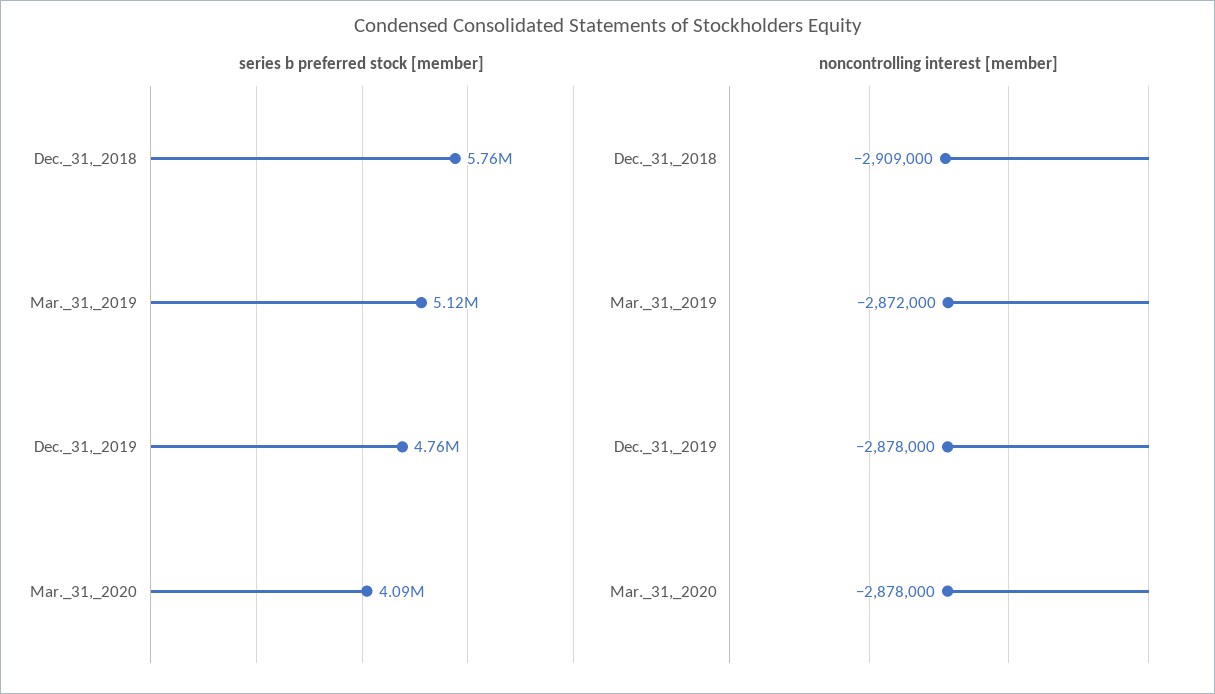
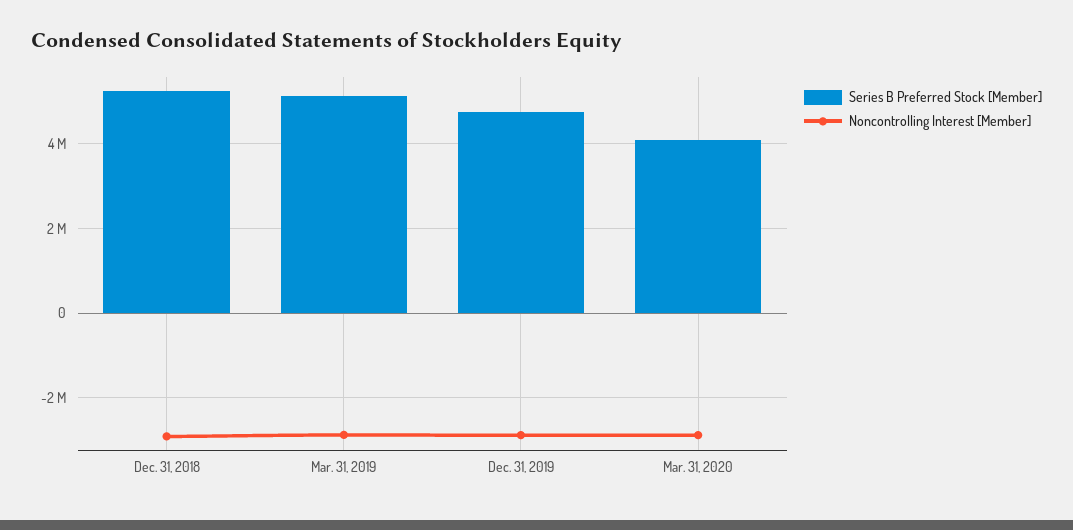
  {
    "series b preferred stock [member]": {
-     "Dec._31,_2018": 5760000,
+     "Dec._31,_2018": 5200000,
      "Mar._31,_2019": 5120000,
      "Dec._31,_2019": 4760000,
      "Mar._31,_2020": 4090000
    },
    "noncontrolling interest [member]": {
      "Dec._31,_2018": -2909000,
      "Mar._31,_2019": -2872000,
      "Dec._31,_2019": -2878000,
      "Mar._31,_2020": -2878000
    }
  }

